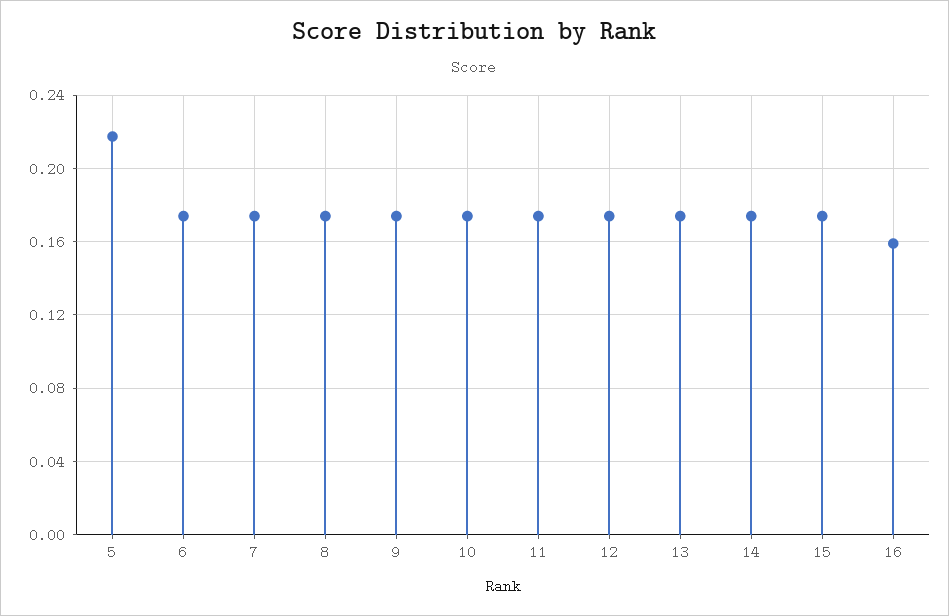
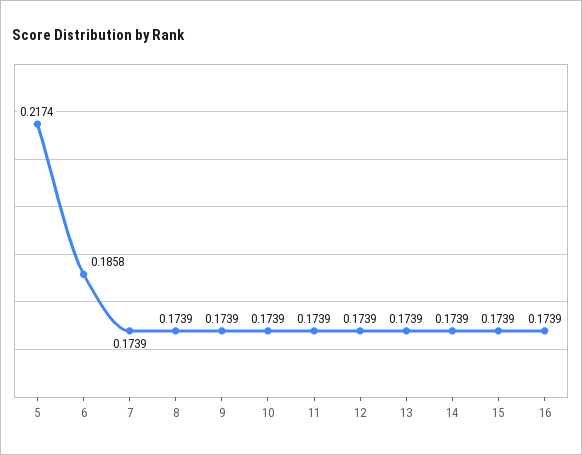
  {
    "5": 0.2174,
-   "6": 0.175,
+   "6": 0.1858,
    "7": 0.1739,
    "8": 0.1739,
    "9": 0.1739,
    "10": 0.1739,
    "11": 0.1739,
    "12": 0.1739,
    "13": 0.1739,
    "14": 0.1739,
    "15": 0.1739,
-   "16": 0.16
+   "16": 0.1739
  }

